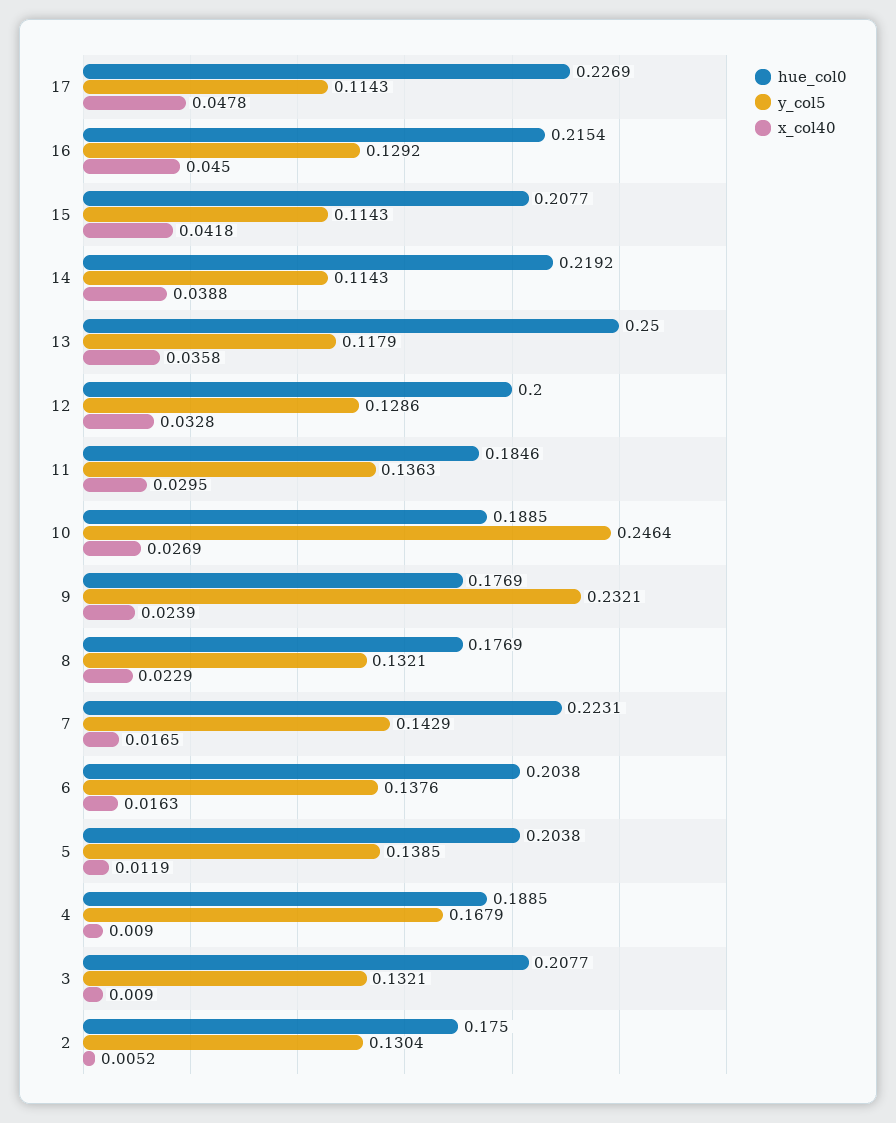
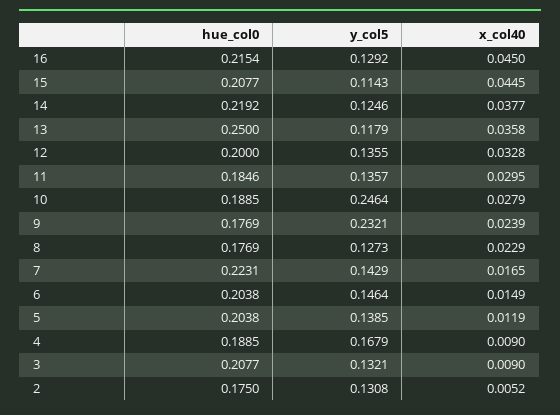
  {
    "hue_col0": {
-     "17": 0.2269,
      "16": 0.2154,
      "15": 0.2077,
      "14": 0.2192,
      "13": 0.25,
      "12": 0.2,
      "11": 0.1846,
      "10": 0.1885,
      "9": 0.1769,
      "8": 0.1769,
      "7": 0.2231,
      "6": 0.2038,
      "5": 0.2038,
      "4": 0.1885,
      "3": 0.2077,
      "2": 0.175
    },
    "y_col5": {
-     "17": 0.1143,
      "16": 0.1292,
      "15": 0.1143,
-     "14": 0.1143,
+     "14": 0.1246,
      "13": 0.1179,
-     "12": 0.1286,
+     "12": 0.1355,
-     "11": 0.1363,
+     "11": 0.1357,
      "10": 0.2464,
      "9": 0.2321,
-     "8": 0.1321,
+     "8": 0.1273,
      "7": 0.1429,
-     "6": 0.1376,
+     "6": 0.1464,
      "5": 0.1385,
      "4": 0.1679,
      "3": 0.1321,
-     "2": 0.1304
+     "2": 0.1308
    },
    "x_col40": {
-     "17": 0.0478,
      "16": 0.045,
-     "15": 0.0418,
+     "15": 0.0445,
-     "14": 0.0388,
+     "14": 0.0377,
      "13": 0.0358,
      "12": 0.0328,
      "11": 0.0295,
-     "10": 0.0269,
+     "10": 0.0279,
      "9": 0.0239,
      "8": 0.0229,
      "7": 0.0165,
-     "6": 0.0163,
+     "6": 0.0149,
      "5": 0.0119,
      "4": 0.009,
      "3": 0.009,
      "2": 0.0052
    }
  }

